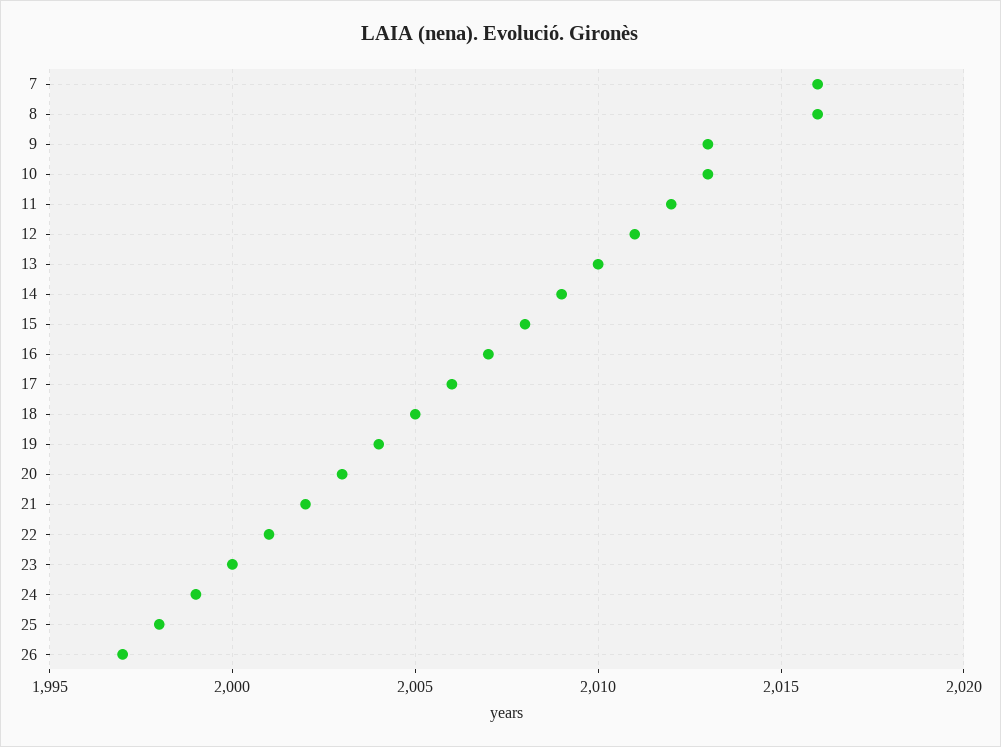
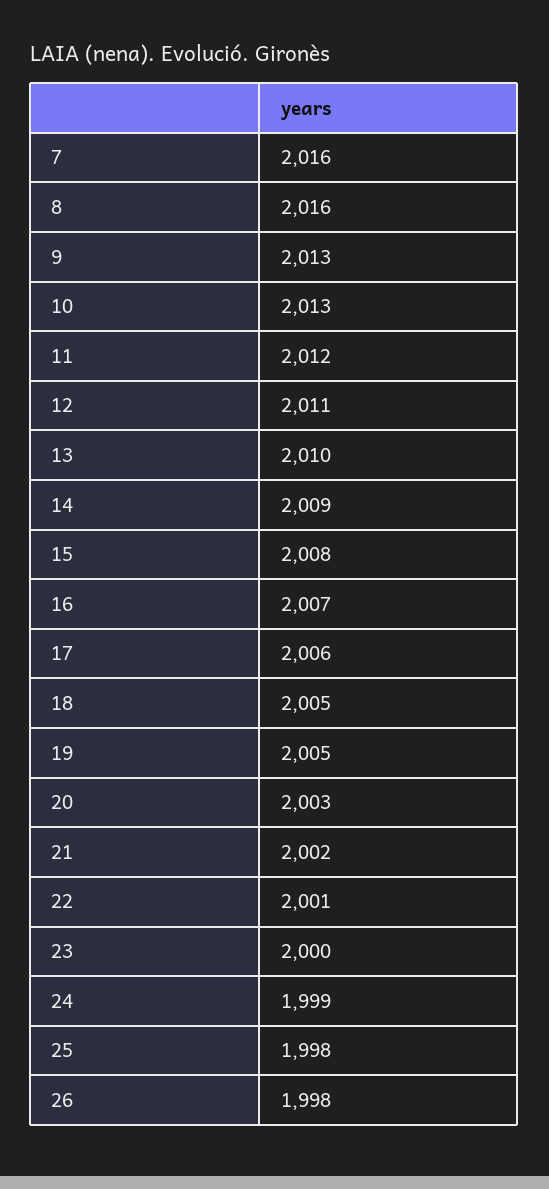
  {
    "7": 2016,
    "8": 2016,
    "9": 2013,
    "10": 2013,
    "11": 2012,
    "12": 2011,
    "13": 2010,
    "14": 2009,
    "15": 2008,
    "16": 2007,
    "17": 2006,
    "18": 2005,
-   "19": 2004,
+   "19": 2005,
    "20": 2003,
    "21": 2002,
    "22": 2001,
    "23": 2000,
    "24": 1999,
    "25": 1998,
-   "26": 1997
+   "26": 1998
  }

